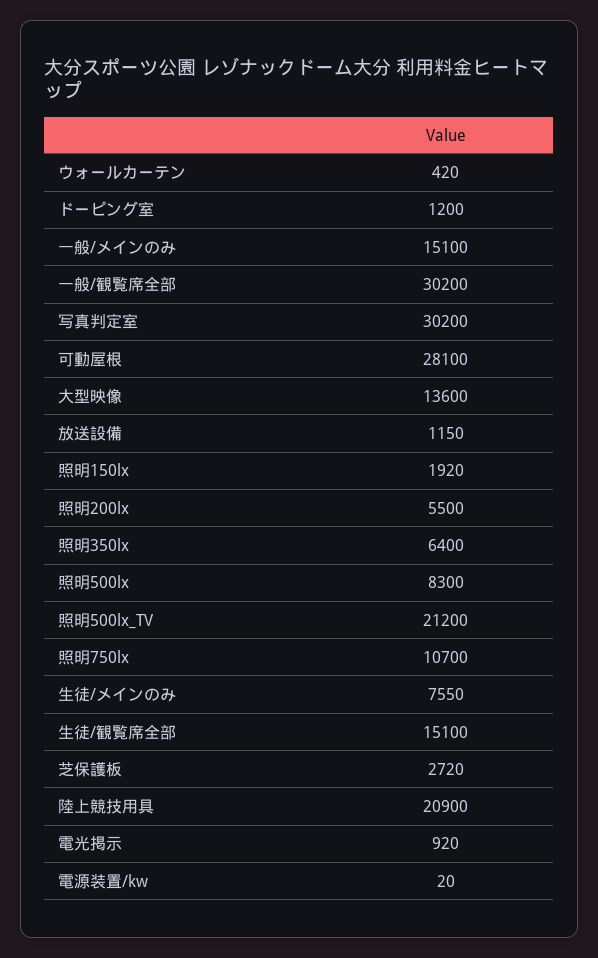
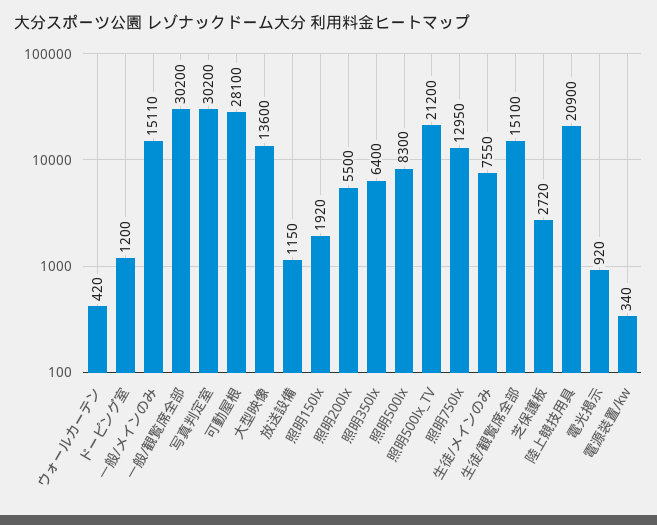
  {
    "ウォールカーテン": 420,
    "ドーピング室": 1200,
-   "一般/メインのみ": 15100,
+   "一般/メインのみ": 15110,
    "一般/観覧席全部": 30200,
    "写真判定室": 30200,
    "可動屋根": 28100,
    "大型映像": 13600,
    "放送設備": 1150,
    "照明150lx": 1920,
    "照明200lx": 5500,
    "照明350lx": 6400,
    "照明500lx": 8300,
    "照明500lx_TV": 21200,
-   "照明750lx": 10700,
+   "照明750lx": 12950,
    "生徒/メインのみ": 7550,
    "生徒/観覧席全部": 15100,
    "芝保護板": 2720,
    "陸上競技用具": 20900,
    "電光掲示": 920,
-   "電源装置/kw": 20
+   "電源装置/kw": 340
  }

